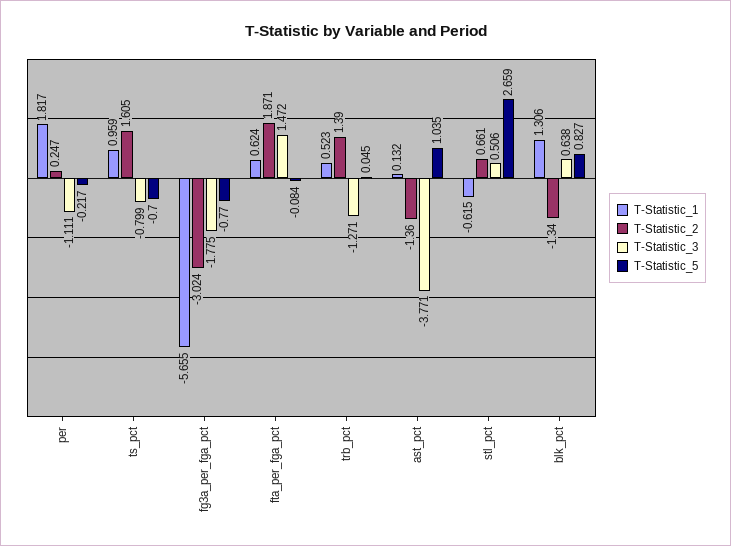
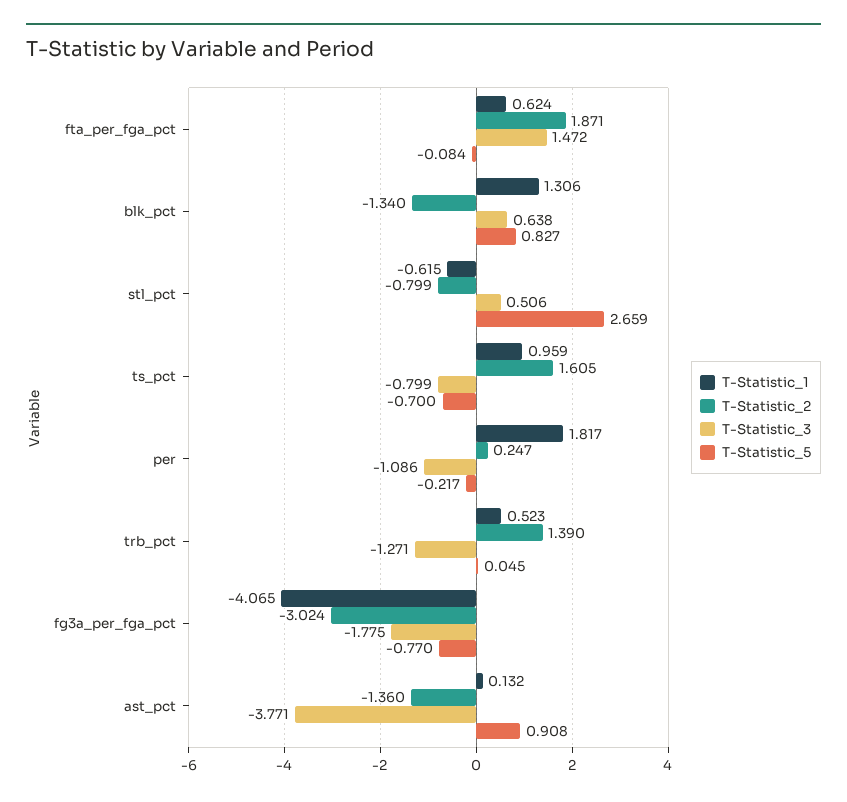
  {
    "T-Statistic_1": {
      "per": 1.817,
      "ts_pct": 0.959,
-     "fg3a_per_fga_pct": -5.655,
+     "fg3a_per_fga_pct": -4.065,
      "fta_per_fga_pct": 0.624,
      "trb_pct": 0.523,
      "ast_pct": 0.132,
      "stl_pct": -0.615,
      "blk_pct": 1.306
    },
    "T-Statistic_2": {
      "per": 0.247,
      "ts_pct": 1.605,
      "fg3a_per_fga_pct": -3.024,
      "fta_per_fga_pct": 1.871,
      "trb_pct": 1.39,
      "ast_pct": -1.36,
-     "stl_pct": 0.661,
+     "stl_pct": -0.799,
      "blk_pct": -1.34
    },
    "T-Statistic_3": {
-     "per": -1.111,
+     "per": -1.086,
      "ts_pct": -0.799,
      "fg3a_per_fga_pct": -1.775,
      "fta_per_fga_pct": 1.472,
      "trb_pct": -1.271,
      "ast_pct": -3.771,
      "stl_pct": 0.506,
      "blk_pct": 0.638
    },
    "T-Statistic_5": {
      "per": -0.217,
      "ts_pct": -0.7,
      "fg3a_per_fga_pct": -0.77,
      "fta_per_fga_pct": -0.084,
      "trb_pct": 0.045,
-     "ast_pct": 1.035,
+     "ast_pct": 0.908,
      "stl_pct": 2.659,
      "blk_pct": 0.827
    }
  }

